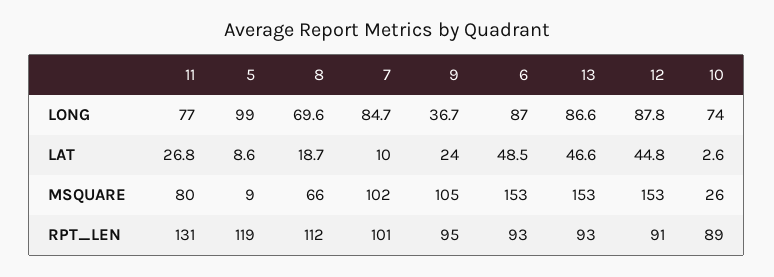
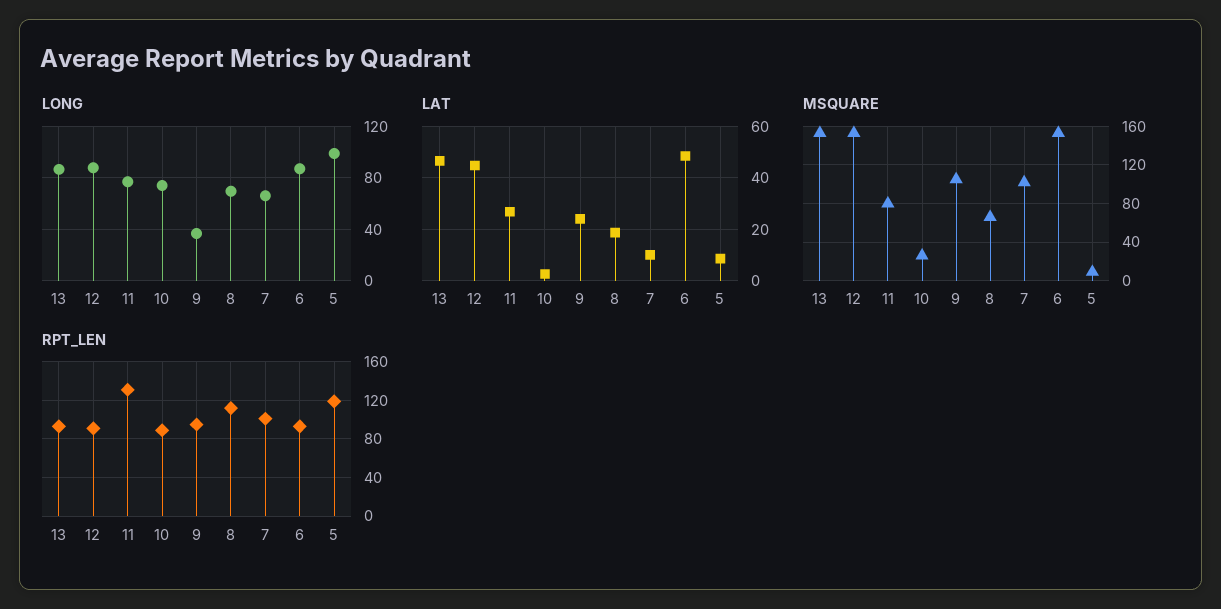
  {
    "LONG": {
      "11": 77,
      "5": 99,
      "8": 69.6,
-     "7": 84.7,
+     "7": 65,
      "9": 36.7,
      "6": 87,
      "13": 86.6,
      "12": 87.8,
      "10": 74
    },
    "LAT": {
      "11": 26.8,
      "5": 8.6,
      "8": 18.7,
      "7": 10,
      "9": 24,
      "6": 48.5,
      "13": 46.6,
      "12": 44.8,
      "10": 2.6
    },
    "MSQUARE": {
      "11": 80,
      "5": 9,
      "8": 66,
      "7": 102,
      "9": 105,
      "6": 153,
      "13": 153,
      "12": 153,
      "10": 26
    },
    "RPT_LEN": {
      "11": 131,
      "5": 119,
      "8": 112,
      "7": 101,
      "9": 95,
      "6": 93,
      "13": 93,
      "12": 91,
      "10": 89
    }
  }

